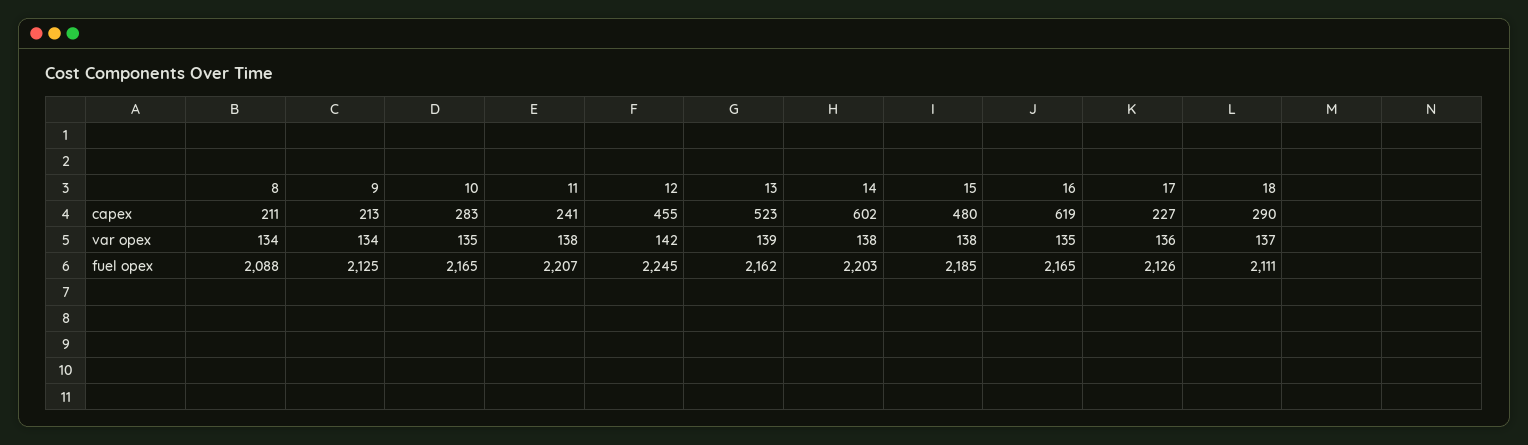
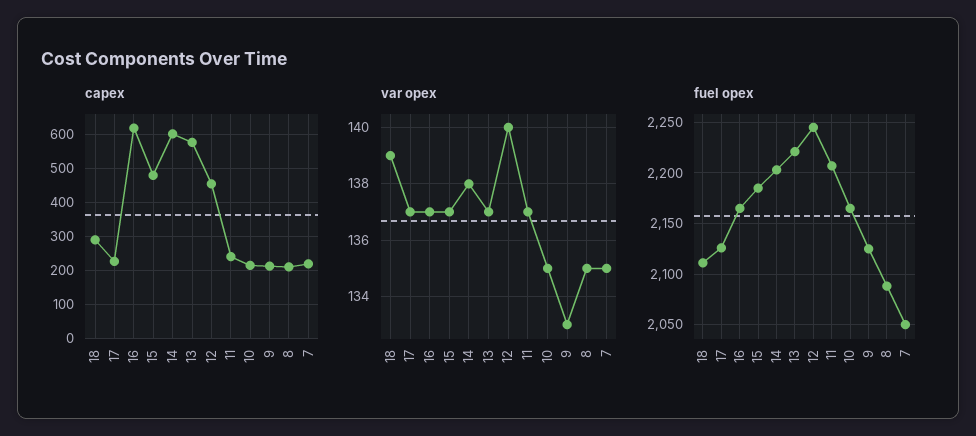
  {
    "capex": {
      "8": 211,
      "9": 213,
-     "10": 283,
+     "10": 220,
      "11": 241,
      "12": 455,
-     "13": 523,
+     "13": 580,
      "14": 602,
      "15": 480,
      "16": 619,
      "17": 227,
-     "18": 290
+     "18": 290,
+     "7": 220
    },
    "var opex": {
-     "8": 134,
+     "8": 135,
-     "9": 134,
+     "9": 133,
      "10": 135,
-     "11": 138,
+     "11": 137,
-     "12": 142,
+     "12": 140,
-     "13": 139,
+     "13": 137,
      "14": 138,
-     "15": 138,
+     "15": 137,
-     "16": 135,
+     "16": 137,
-     "17": 136,
+     "17": 137,
-     "18": 137
+     "18": 139,
+     "7": 135
    },
    "fuel opex": {
      "8": 2088,
      "9": 2125,
      "10": 2165,
      "11": 2207,
      "12": 2245,
-     "13": 2162,
+     "13": 2220,
      "14": 2203,
      "15": 2185,
      "16": 2165,
      "17": 2126,
-     "18": 2111
+     "18": 2111,
+     "7": 2050
    }
  }

